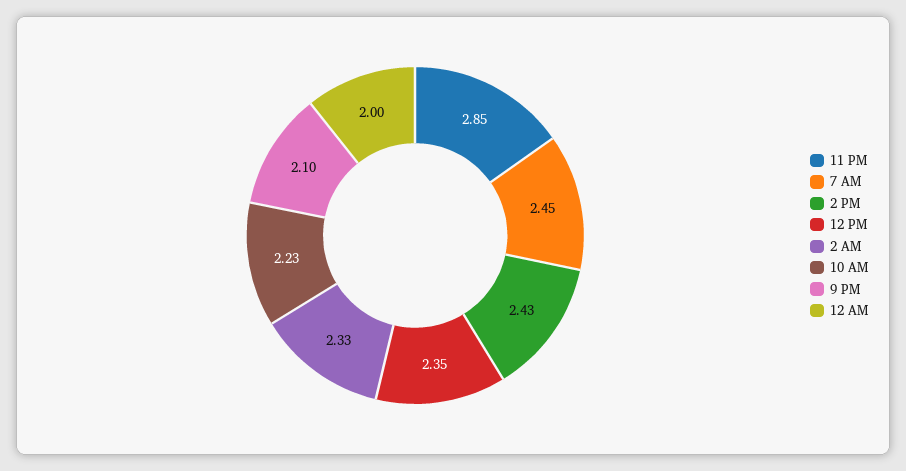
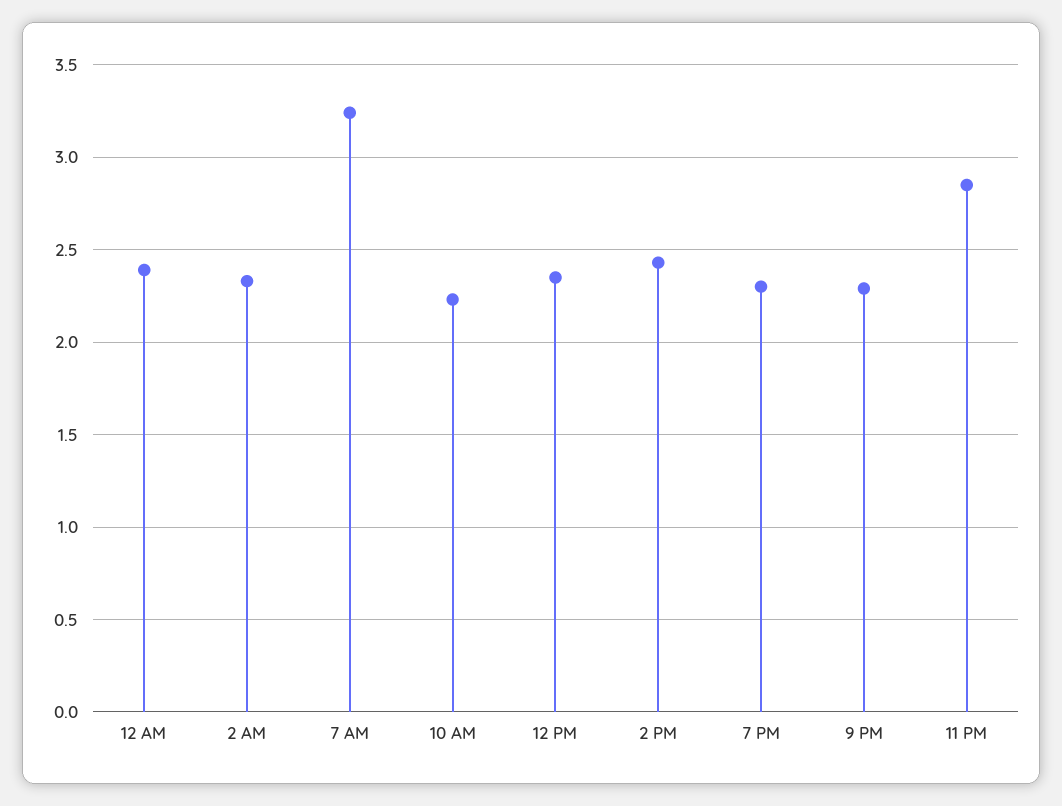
  {
    "11 PM": 2.85,
-   "7 AM": 2.45,
+   "7 AM": 3.25,
    "2 PM": 2.43,
    "12 PM": 2.35,
    "2 AM": 2.33,
    "10 AM": 2.23,
-   "9 PM": 2.1,
+   "9 PM": 2.3,
-   "12 AM": 2
+   "12 AM": 2.4,
+   "7 PM": 2.3
  }

